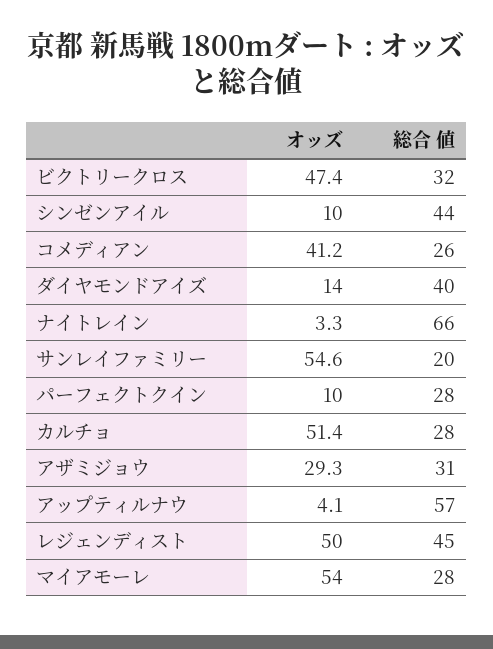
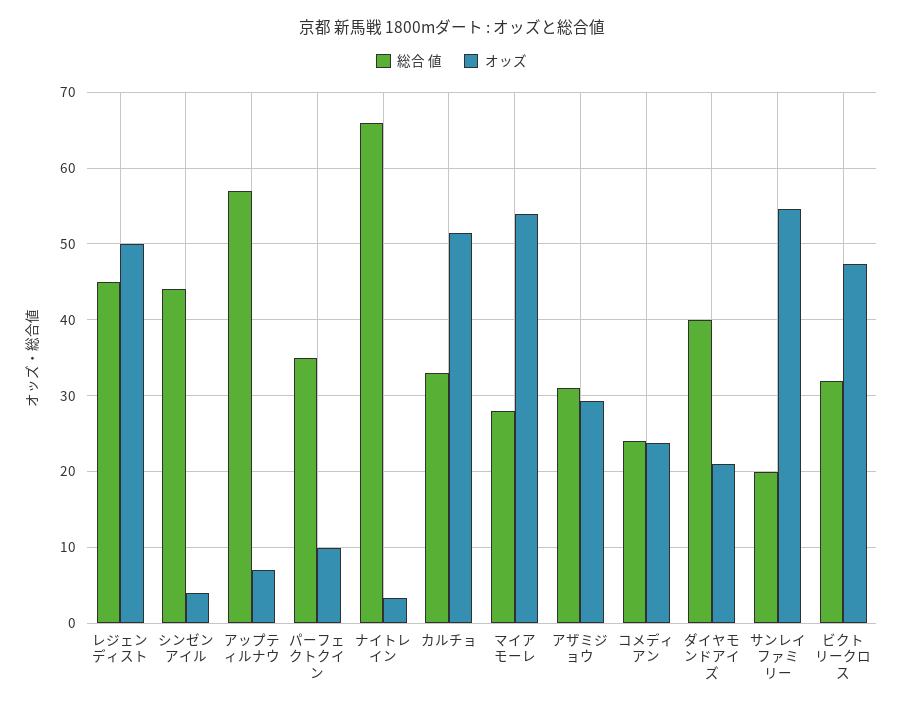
  {
    "オッズ": {
      "ビクトリークロス": 47.4,
-     "シンゼンアイル": 10,
+     "シンゼンアイル": 4,
-     "コメディアン": 41.2,
+     "コメディアン": 24,
-     "ダイヤモンドアイズ": 14,
+     "ダイヤモンドアイズ": 21,
      "ナイトレイン": 3.3,
      "サンレイファミリー": 54.6,
      "パーフェクトクイン": 10,
      "カルチョ": 51.4,
      "アザミジョウ": 29.3,
-     "アップティルナウ": 4.1,
+     "アップティルナウ": 7,
      "レジェンディスト": 50,
      "マイアモーレ": 54
    },
    "総合 値": {
      "ビクトリークロス": 32,
      "シンゼンアイル": 44,
-     "コメディアン": 26,
+     "コメディアン": 24,
      "ダイヤモンドアイズ": 40,
      "ナイトレイン": 66,
      "サンレイファミリー": 20,
-     "パーフェクトクイン": 28,
+     "パーフェクトクイン": 35,
-     "カルチョ": 28,
+     "カルチョ": 33,
      "アザミジョウ": 31,
      "アップティルナウ": 57,
      "レジェンディスト": 45,
      "マイアモーレ": 28
    }
  }

